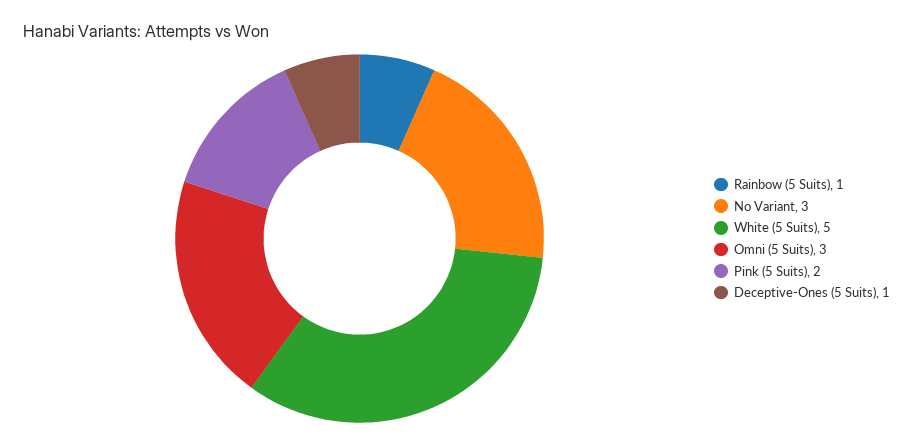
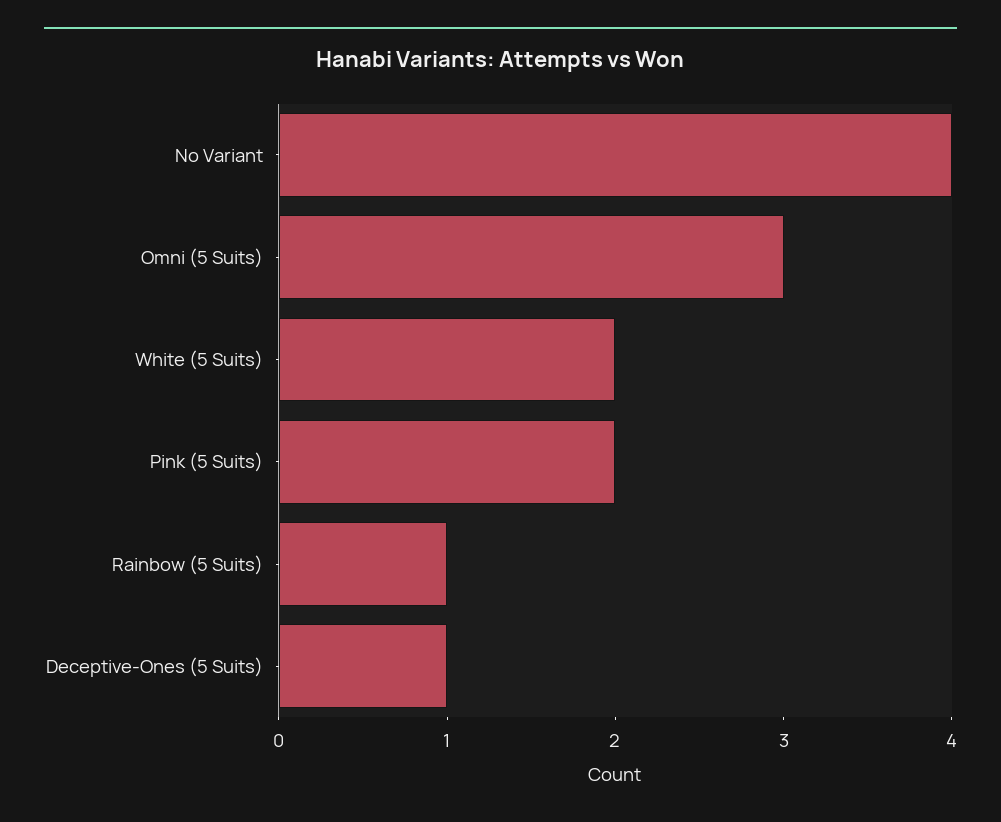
  {
    "Rainbow (5 Suits)": 1,
-   "No Variant": 3,
+   "No Variant": 4,
-   "White (5 Suits)": 5,
+   "White (5 Suits)": 2,
    "Omni (5 Suits)": 3,
    "Pink (5 Suits)": 2,
    "Deceptive-Ones (5 Suits)": 1
  }

